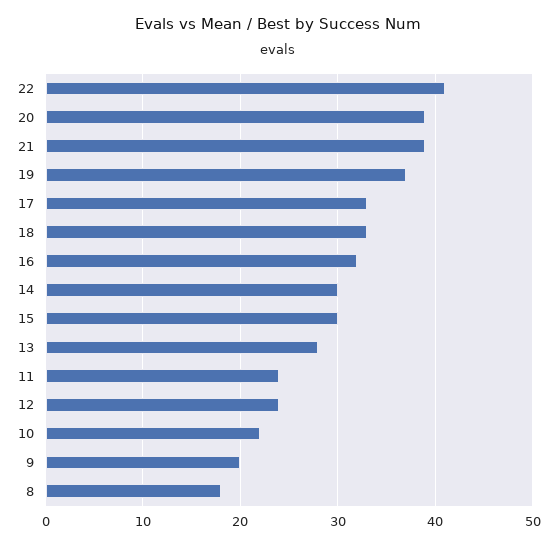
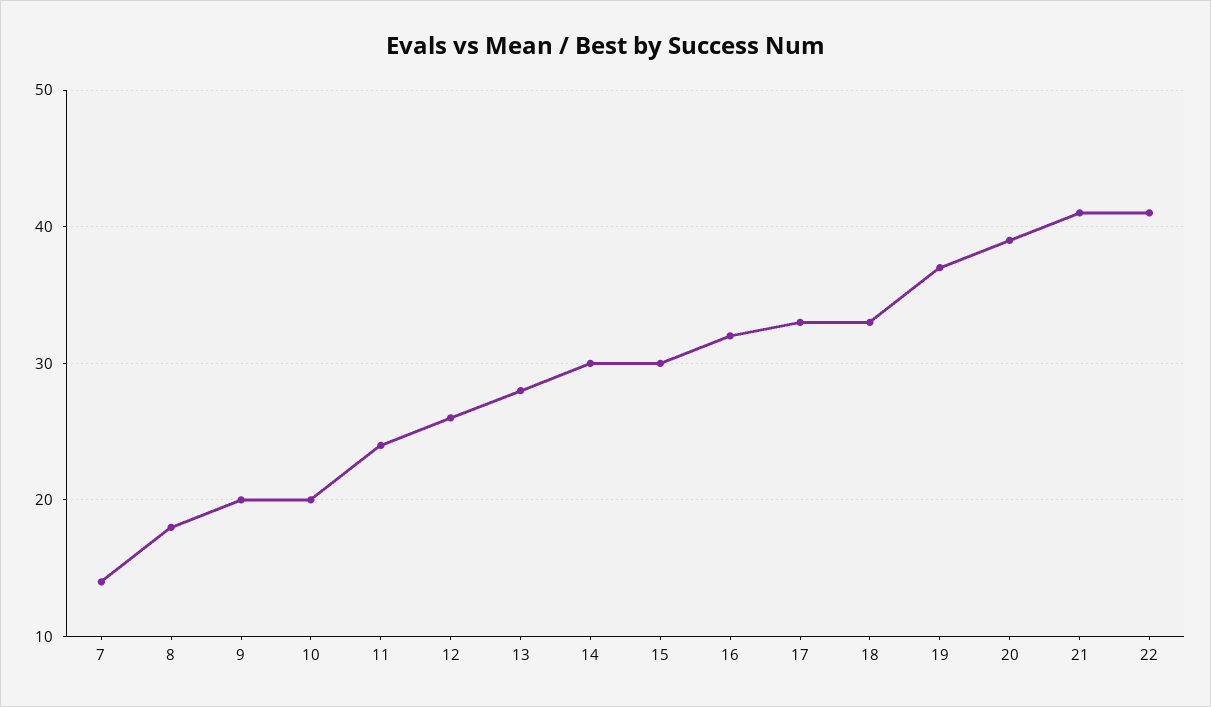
  {
    "22": 41,
    "20": 39,
-   "21": 39,
+   "21": 41,
    "19": 37,
    "17": 33,
    "18": 33,
    "16": 32,
    "14": 30,
    "15": 30,
    "13": 28,
    "11": 24,
-   "12": 24,
+   "12": 26,
-   "10": 22,
+   "10": 20,
    "9": 20,
-   "8": 18
+   "8": 18,
+   "7": 14
  }

